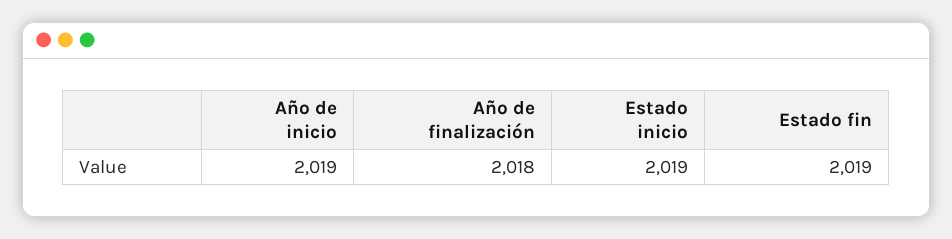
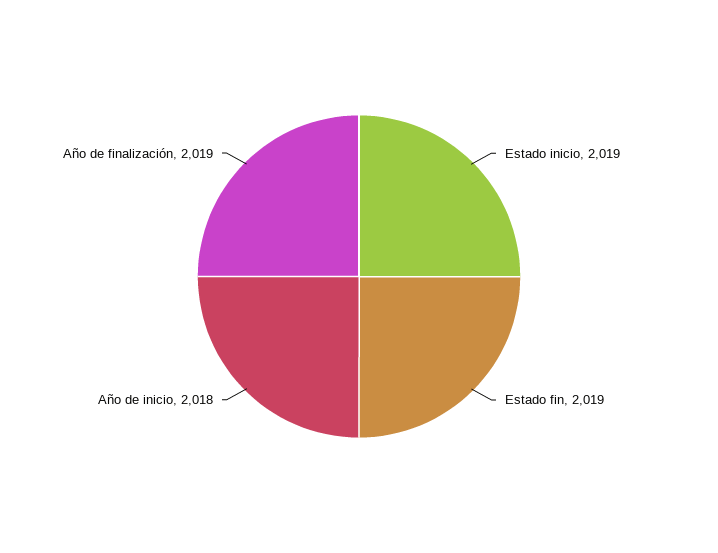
  {
-   "Año de inicio": 2019,
+   "Año de inicio": 2018,
-   "Año de finalización": 2018,
+   "Año de finalización": 2019,
    "Estado inicio": 2019,
    "Estado fin": 2019
  }

